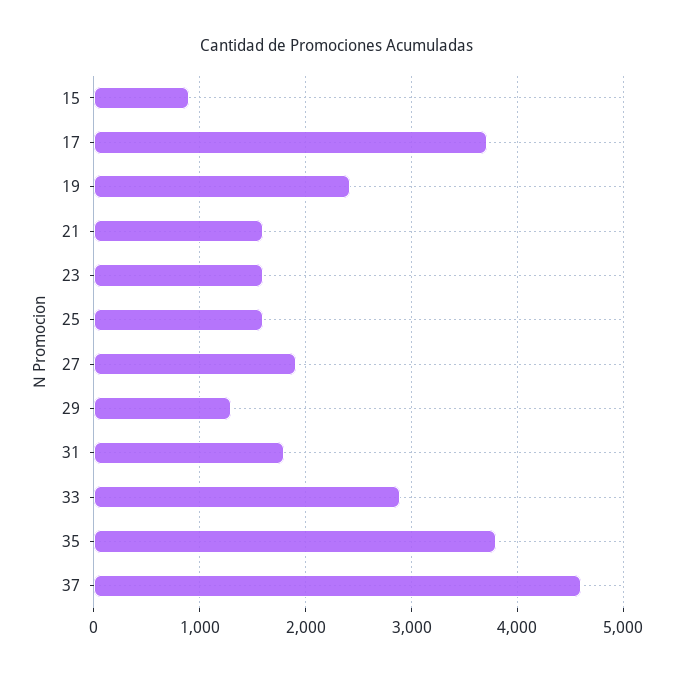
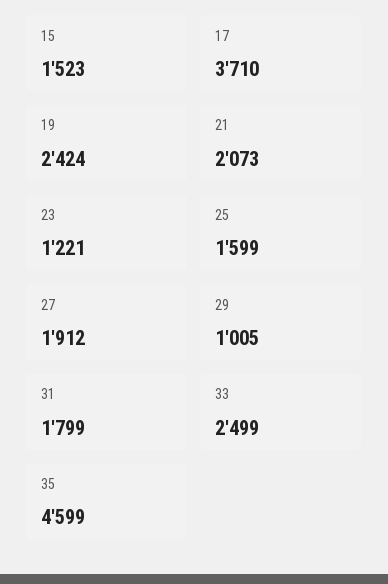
  {
-   "15": 900,
+   "15": 1523,
    "17": 3710,
    "19": 2424,
-   "21": 1600,
+   "21": 2073,
-   "23": 1600,
+   "23": 1221,
    "25": 1599,
    "27": 1912,
-   "29": 1300,
+   "29": 1005,
    "31": 1799,
-   "33": 2900,
+   "33": 2499,
-   "35": 3800,
+   "35": 4599
-   "37": 4600
  }

